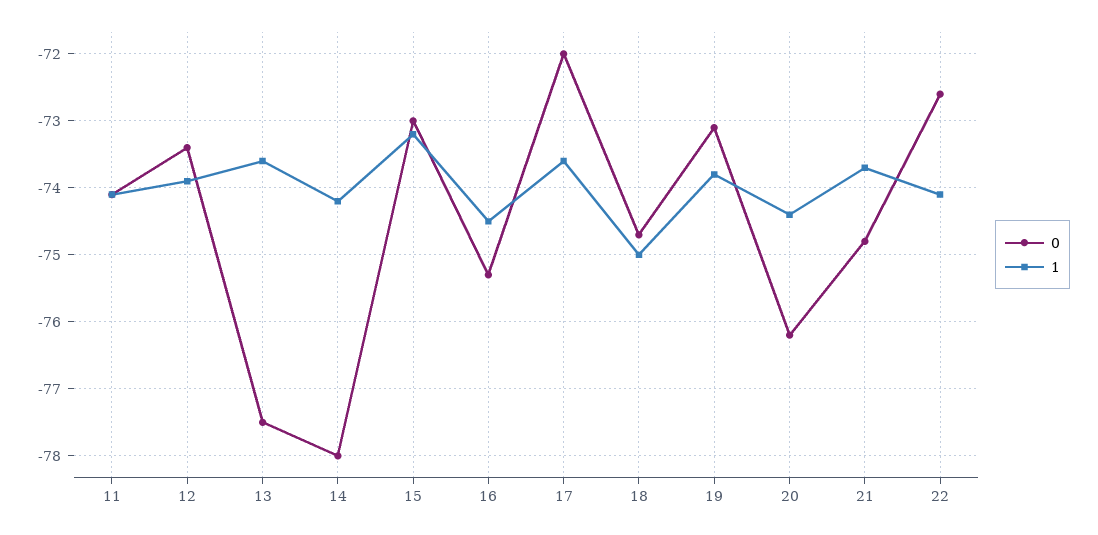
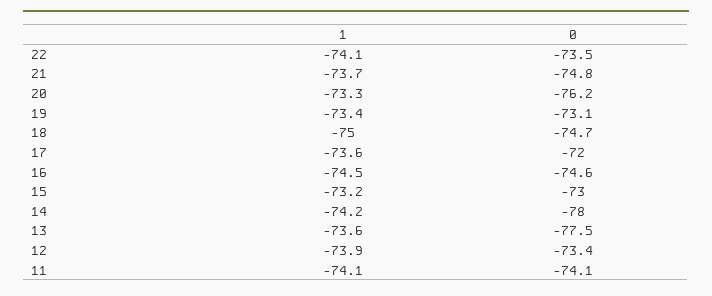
  {
    "0": {
      "11": -74.1,
      "12": -73.4,
      "13": -77.5,
      "14": -78,
      "15": -73,
-     "16": -75.3,
+     "16": -74.6,
      "17": -72,
      "18": -74.7,
      "19": -73.1,
      "20": -76.2,
      "21": -74.8,
-     "22": -72.6
+     "22": -73.5
    },
    "1": {
      "11": -74.1,
      "12": -73.9,
      "13": -73.6,
      "14": -74.2,
      "15": -73.2,
      "16": -74.5,
      "17": -73.6,
      "18": -75,
-     "19": -73.8,
+     "19": -73.4,
-     "20": -74.4,
+     "20": -73.3,
      "21": -73.7,
      "22": -74.1
    }
  }

